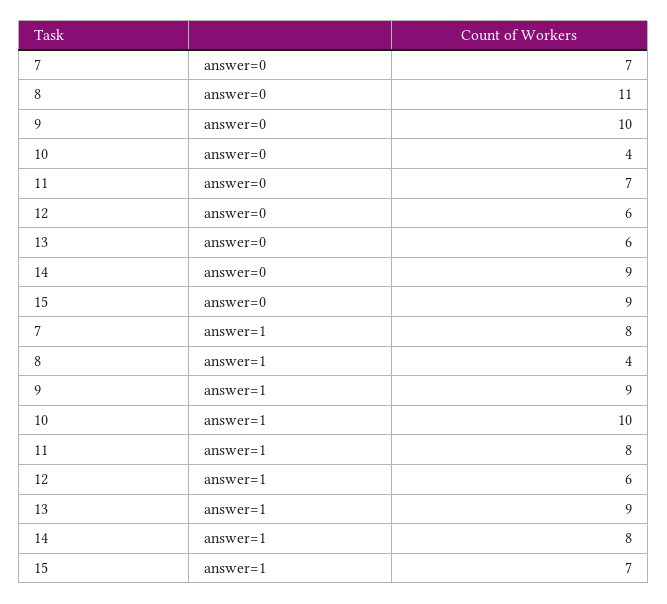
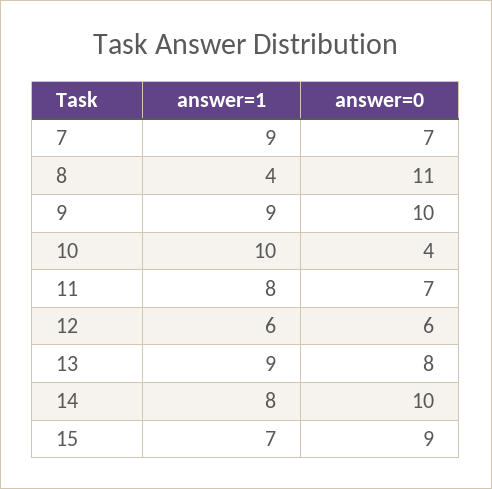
  {
    "7": {
      "answer=0": 7,
-     "answer=1": 8
+     "answer=1": 9
    },
    "8": {
      "answer=0": 11,
      "answer=1": 4
    },
    "9": {
      "answer=0": 10,
      "answer=1": 9
    },
    "10": {
      "answer=0": 4,
      "answer=1": 10
    },
    "11": {
      "answer=0": 7,
      "answer=1": 8
    },
    "12": {
      "answer=0": 6,
      "answer=1": 6
    },
    "13": {
-     "answer=0": 6,
+     "answer=0": 8,
      "answer=1": 9
    },
    "14": {
-     "answer=0": 9,
+     "answer=0": 10,
      "answer=1": 8
    },
    "15": {
      "answer=0": 9,
      "answer=1": 7
    }
  }

